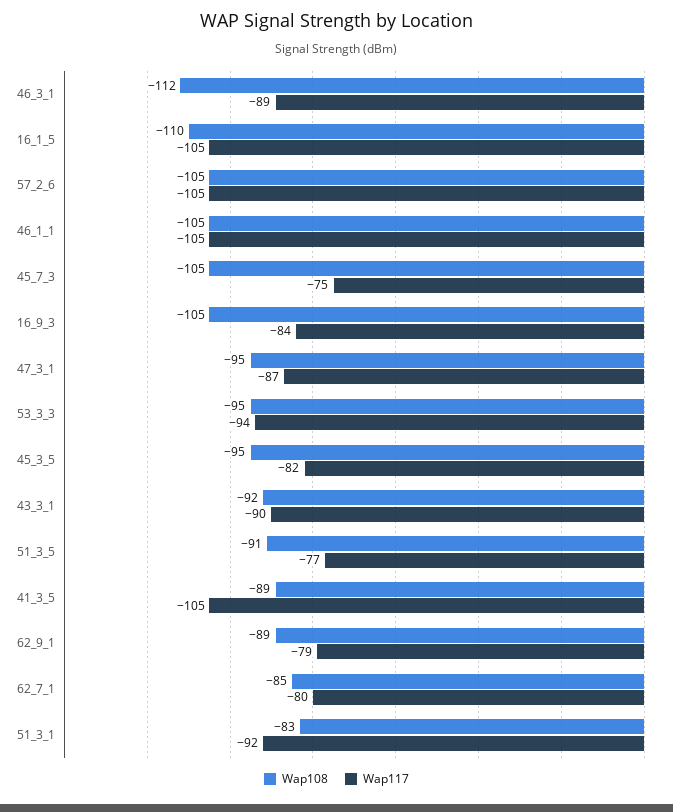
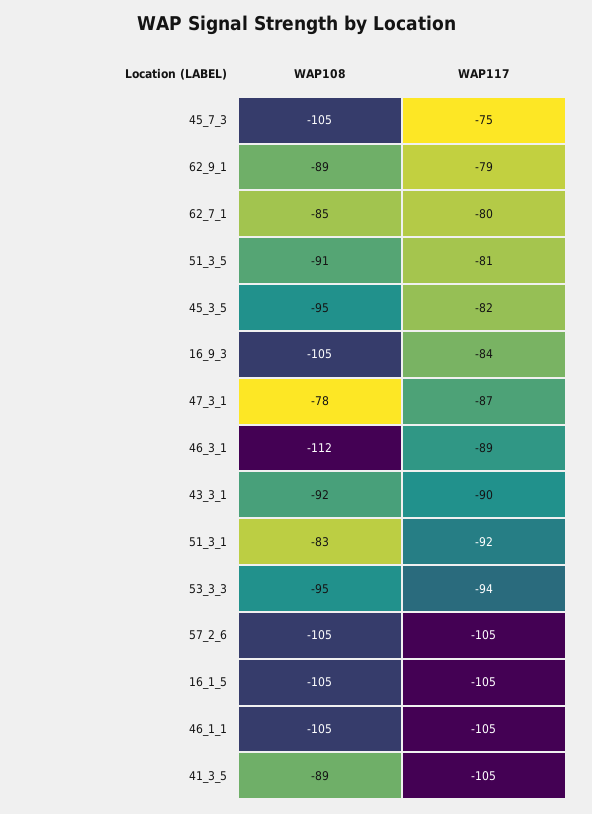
  {
    "Wap108": {
      "46_3_1": -112,
-     "16_1_5": -110,
+     "16_1_5": -105,
      "57_2_6": -105,
      "46_1_1": -105,
      "45_7_3": -105,
      "16_9_3": -105,
-     "47_3_1": -95,
+     "47_3_1": -78,
      "53_3_3": -95,
      "45_3_5": -95,
      "43_3_1": -92,
      "51_3_5": -91,
      "41_3_5": -89,
      "62_9_1": -89,
      "62_7_1": -85,
      "51_3_1": -83
    },
    "Wap117": {
      "46_3_1": -89,
      "16_1_5": -105,
      "57_2_6": -105,
      "46_1_1": -105,
      "45_7_3": -75,
      "16_9_3": -84,
      "47_3_1": -87,
      "53_3_3": -94,
      "45_3_5": -82,
      "43_3_1": -90,
-     "51_3_5": -77,
+     "51_3_5": -81,
      "41_3_5": -105,
      "62_9_1": -79,
      "62_7_1": -80,
      "51_3_1": -92
    }
  }

